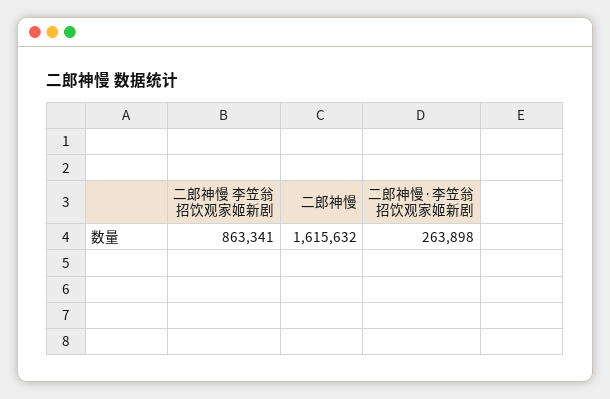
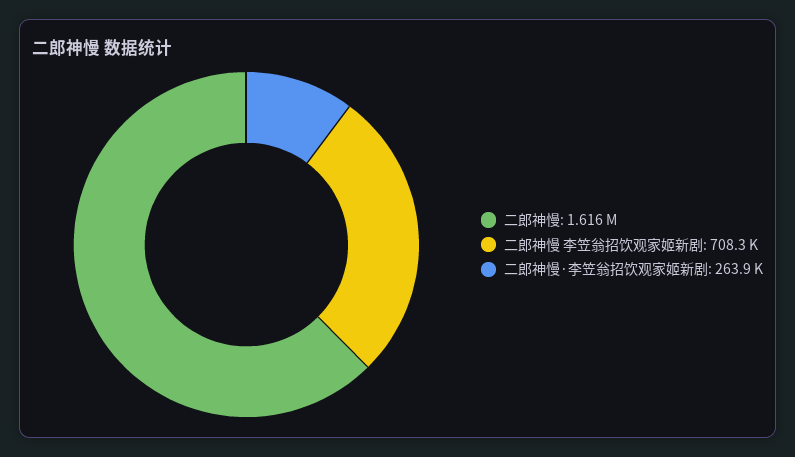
  {
-   "二郎神慢 李笠翁招饮观家姬新剧": 863341,
+   "二郎神慢 李笠翁招饮观家姬新剧": 708300,
    "二郎神慢": 1615632,
    "二郎神慢·李笠翁招饮观家姬新剧": 263898
  }

